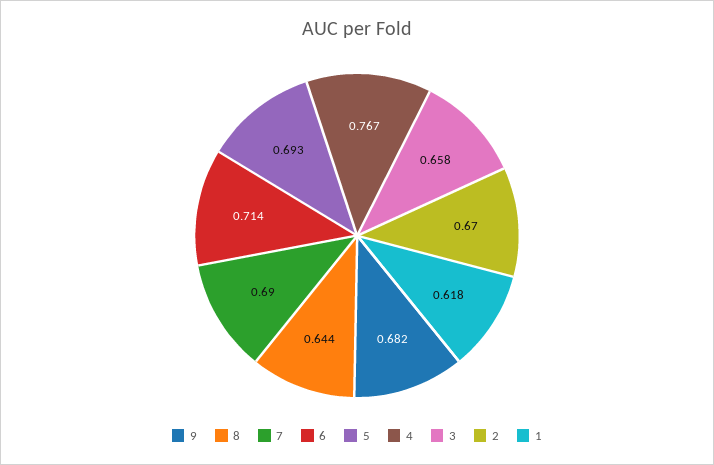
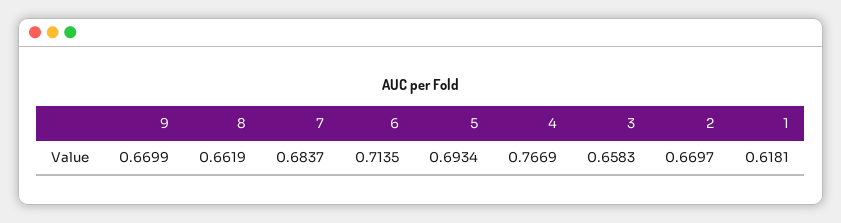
  {
-   "9": 0.682,
+   "9": 0.6699,
-   "8": 0.644,
+   "8": 0.6619,
-   "7": 0.69,
+   "7": 0.6837,
    "6": 0.7135,
    "5": 0.6934,
    "4": 0.7669,
    "3": 0.6583,
    "2": 0.6697,
    "1": 0.6181
  }

